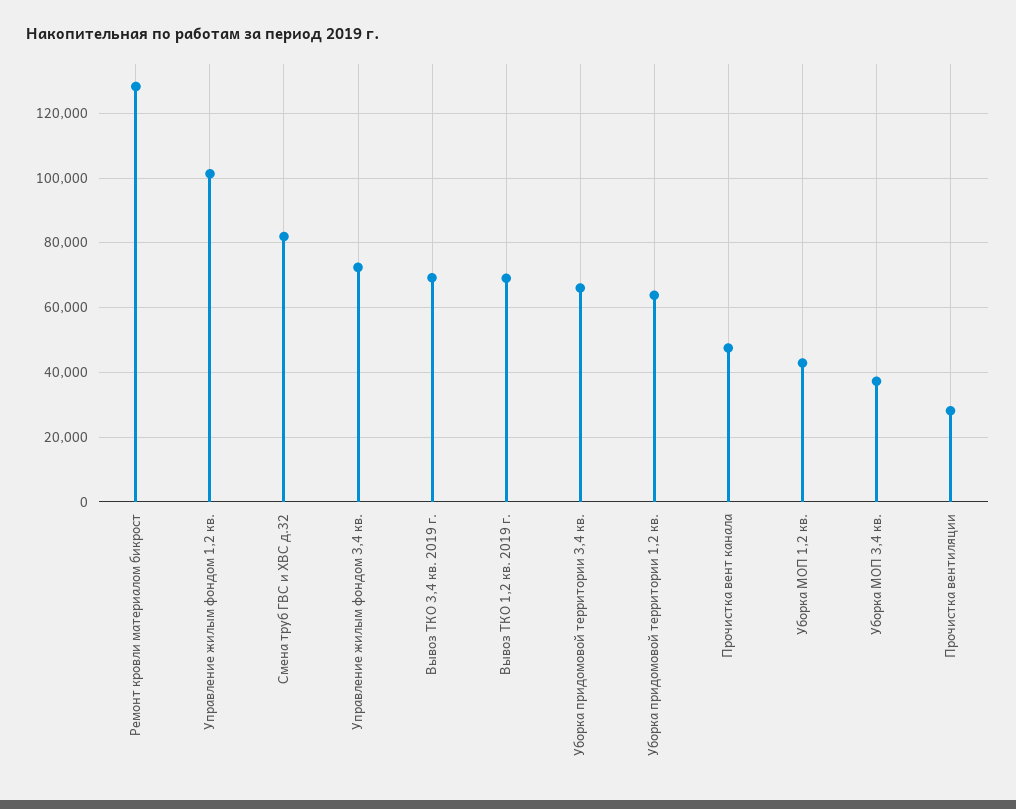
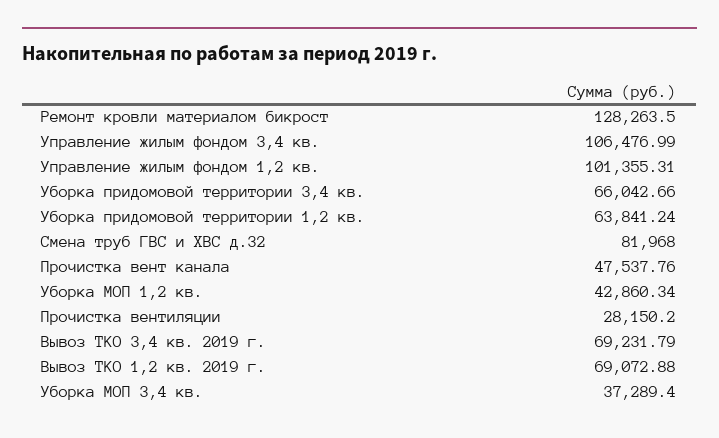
  {
    "Ремонт кровли материалом бикрост": 128263.5,
    "Управление жилым фондом 1,2 кв.": 101355.31,
    "Смена труб ГВС и ХВС д.32": 81968,
-   "Управление жилым фондом 3,4 кв.": 72000,
+   "Управление жилым фондом 3,4 кв.": 106476.99,
    "Вывоз ТКО 3,4 кв. 2019 г.": 69231.79,
    "Вывоз ТКО 1,2 кв. 2019 г.": 69072.88,
    "Уборка придомовой территории 3,4 кв.": 66042.66,
    "Уборка придомовой территории 1,2 кв.": 63841.24,
    "Прочистка вент канала": 47537.76,
    "Уборка МОП 1,2 кв.": 42860.34,
    "Уборка МОП 3,4 кв.": 37289.4,
    "Прочистка вентиляции": 28150.2
  }

